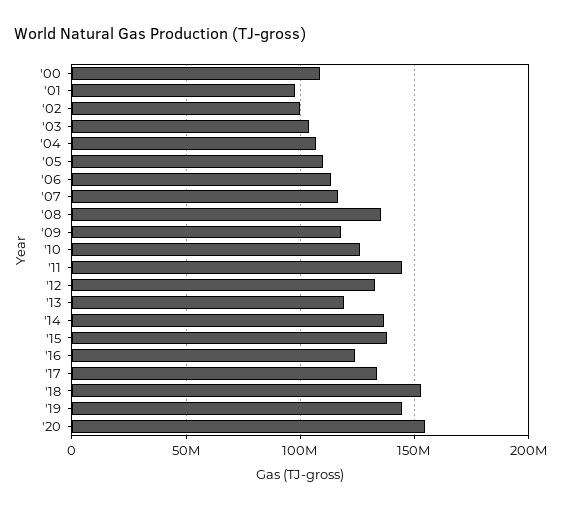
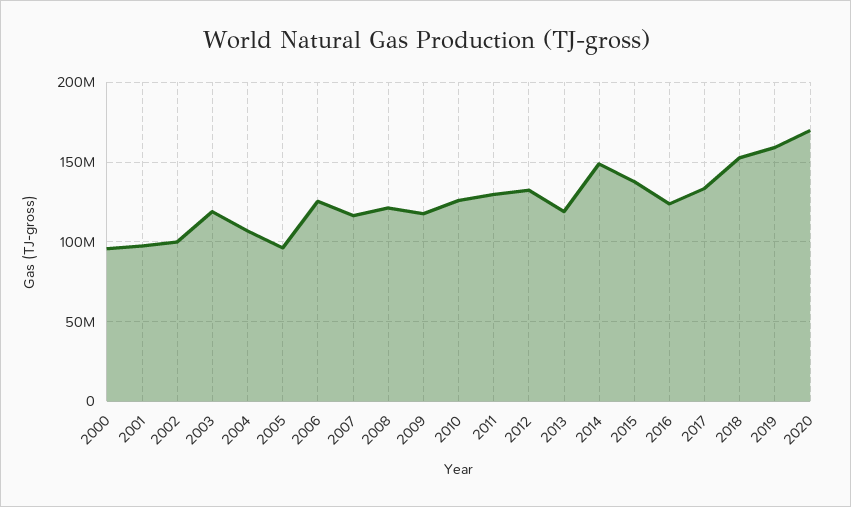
  {
-   "'00": 110000000,
+   "'00": 95000000,
    "'01": 100000000,
    "'02": 100000000,
-   "'03": 105000000,
+   "'03": 120000000,
    "'04": 105000000,
-   "'05": 110000000,
+   "'05": 95000000,
-   "'06": 115000000,
+   "'06": 125000000,
    "'07": 115000000,
-   "'08": 135000000,
+   "'08": 120000000,
    "'09": 120000000,
    "'10": 125000000,
-   "'11": 145000000,
+   "'11": 130000000,
    "'12": 135000000,
    "'13": 120000000,
-   "'14": 135000000,
+   "'14": 150000000,
    "'15": 140000000,
    "'16": 125000000,
    "'17": 135000000,
    "'18": 155000000,
-   "'19": 145000000,
+   "'19": 160000000,
-   "'20": 155000000
+   "'20": 170000000
  }

